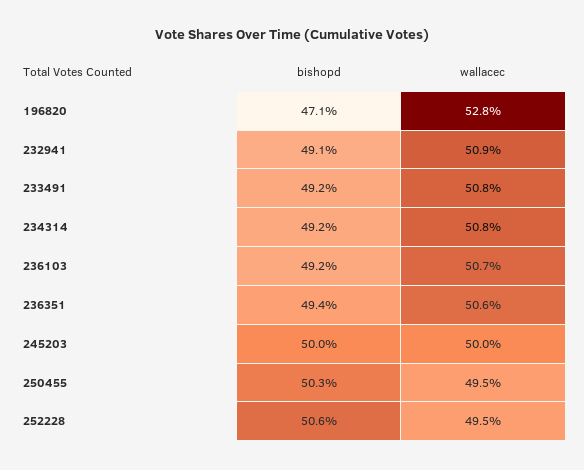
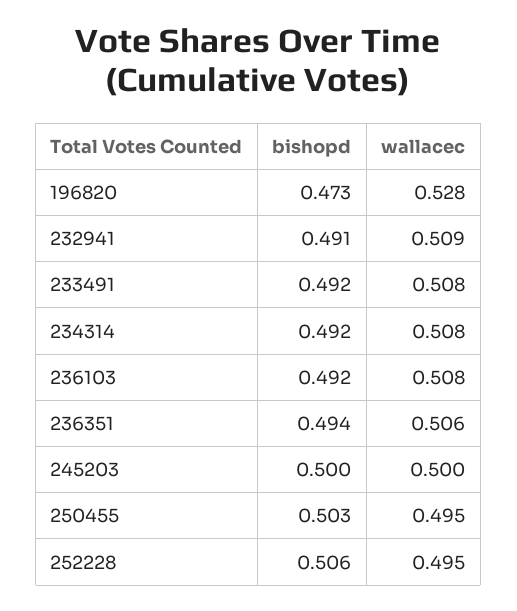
  {
    "bishopd": {
-     "196820": 0.471,
+     "196820": 0.473,
      "232941": 0.491,
      "233491": 0.492,
      "234314": 0.492,
      "236103": 0.492,
      "236351": 0.494,
      "245203": 0.5,
      "250455": 0.503,
      "252228": 0.506
    },
    "wallacec": {
      "196820": 0.528,
      "232941": 0.509,
      "233491": 0.508,
      "234314": 0.508,
-     "236103": 0.507,
+     "236103": 0.508,
      "236351": 0.506,
      "245203": 0.5,
      "250455": 0.495,
      "252228": 0.495
    }
  }

